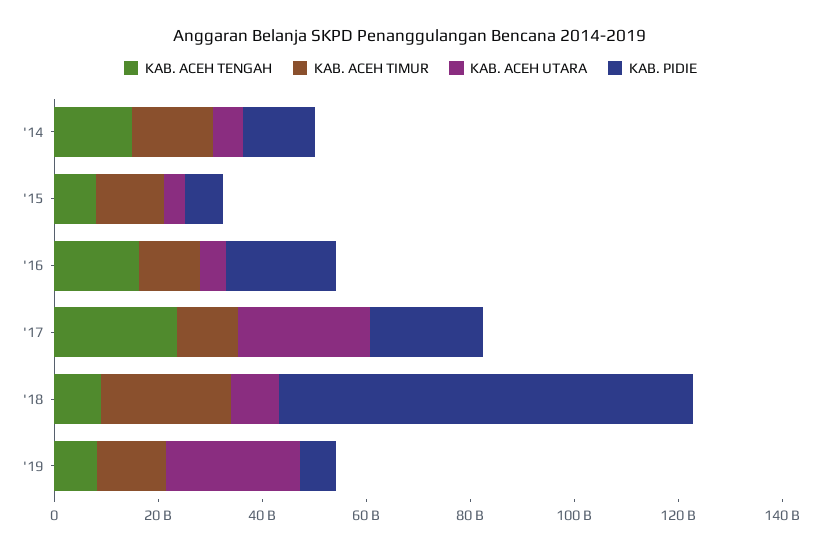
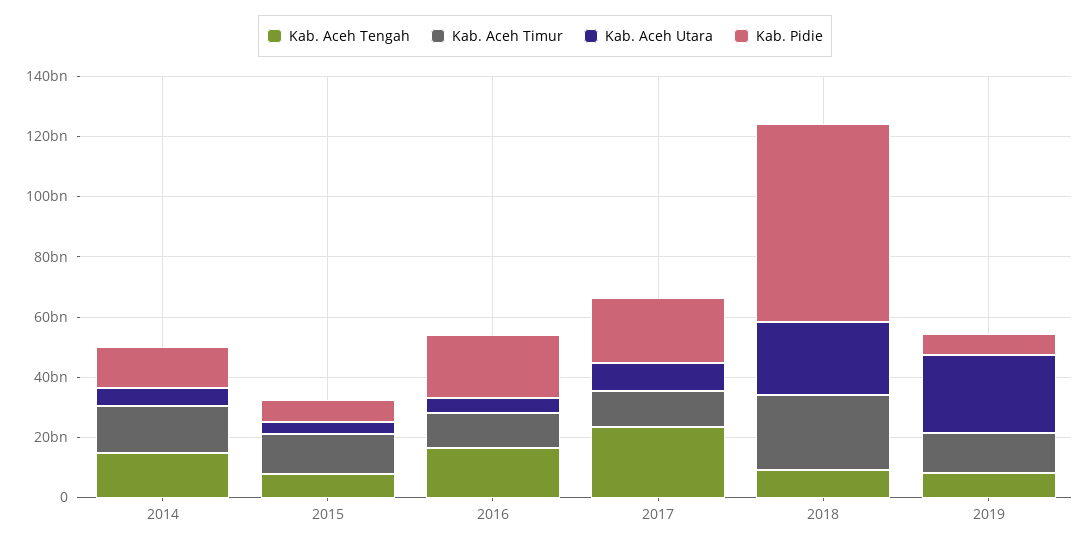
  {
    "KAB. ACEH TENGAH": {
      "'14": 15000000000,
      "'15": 10000000000,
      "'16": 15000000000,
      "'17": 25000000000,
      "'18": 10000000000,
      "'19": 10000000000
    },
    "KAB. ACEH TIMUR": {
      "'14": 15000000000,
      "'15": 15000000000,
      "'16": 10000000000,
      "'17": 10000000000,
      "'18": 25000000000,
      "'19": 15000000000
    },
    "KAB. ACEH UTARA": {
      "'14": 5000000000,
      "'15": 5000000000,
      "'16": 5000000000,
-     "'17": 25000000000,
+     "'17": 10000000000,
-     "'18": 10000000000,
+     "'18": 25000000000,
      "'19": 25000000000
    },
    "KAB. PIDIE": {
      "'14": 15000000000,
      "'15": 5000000000,
      "'16": 20000000000,
      "'17": 20000000000,
-     "'18": 80000000000,
+     "'18": 65000000000,
      "'19": 5000000000
    }
  }

